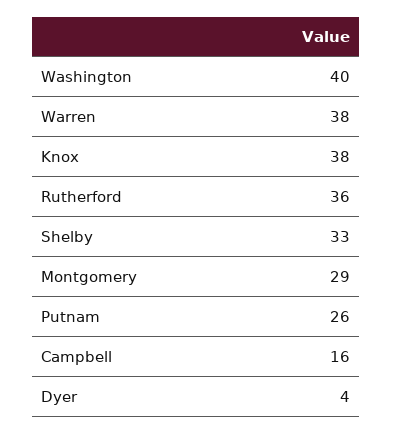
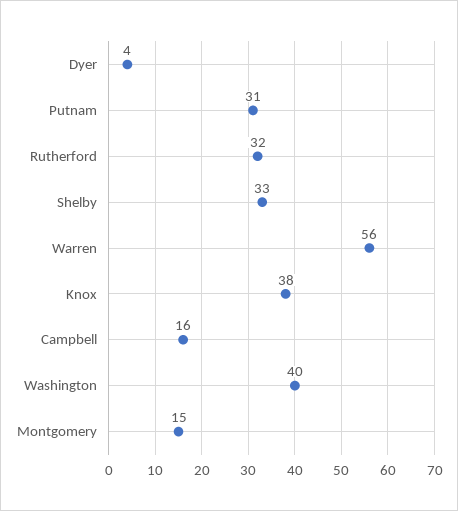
  {
    "Washington": 40,
-   "Warren": 38,
+   "Warren": 56,
    "Knox": 38,
-   "Rutherford": 36,
+   "Rutherford": 32,
    "Shelby": 33,
-   "Montgomery": 29,
+   "Montgomery": 15,
-   "Putnam": 26,
+   "Putnam": 31,
    "Campbell": 16,
    "Dyer": 4
  }

